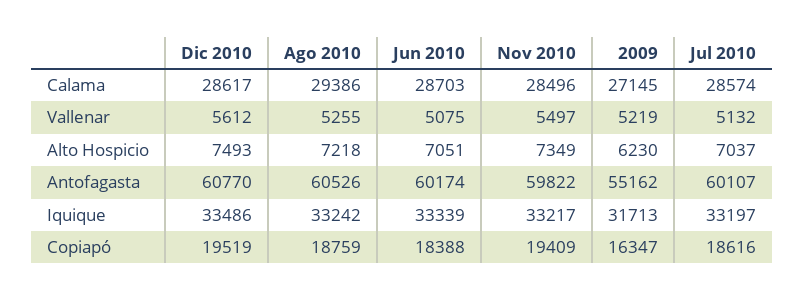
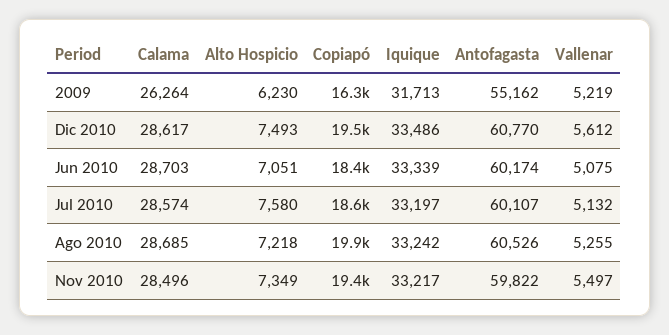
  {
    "Dic 2010": {
      "Calama": 28617,
      "Vallenar": 5612,
      "Alto Hospicio": 7493,
      "Antofagasta": 60770,
      "Iquique": 33486,
      "Copiapó": 19519
    },
    "Ago 2010": {
-     "Calama": 29386,
+     "Calama": 28685,
      "Vallenar": 5255,
      "Alto Hospicio": 7218,
      "Antofagasta": 60526,
      "Iquique": 33242,
-     "Copiapó": 18759
+     "Copiapó": 19900
    },
    "Jun 2010": {
      "Calama": 28703,
      "Vallenar": 5075,
      "Alto Hospicio": 7051,
      "Antofagasta": 60174,
      "Iquique": 33339,
      "Copiapó": 18388
    },
    "Nov 2010": {
      "Calama": 28496,
      "Vallenar": 5497,
      "Alto Hospicio": 7349,
      "Antofagasta": 59822,
      "Iquique": 33217,
      "Copiapó": 19409
    },
    "2009": {
-     "Calama": 27145,
+     "Calama": 26264,
      "Vallenar": 5219,
      "Alto Hospicio": 6230,
      "Antofagasta": 55162,
      "Iquique": 31713,
      "Copiapó": 16347
    },
    "Jul 2010": {
      "Calama": 28574,
      "Vallenar": 5132,
-     "Alto Hospicio": 7037,
+     "Alto Hospicio": 7580,
      "Antofagasta": 60107,
      "Iquique": 33197,
      "Copiapó": 18616
    }
  }

